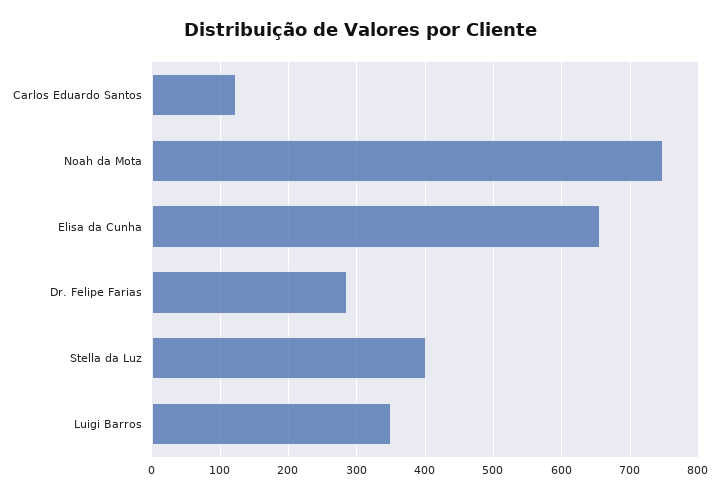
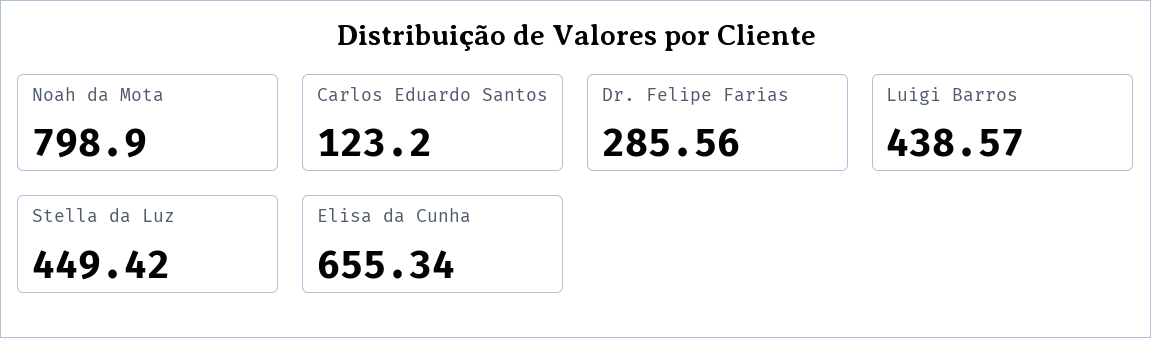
  {
    "Carlos Eduardo Santos": 123.2,
-   "Noah da Mota": 750,
+   "Noah da Mota": 798.9,
    "Elisa da Cunha": 655.34,
    "Dr. Felipe Farias": 285.56,
-   "Stella da Luz": 400,
+   "Stella da Luz": 449.42,
-   "Luigi Barros": 350
+   "Luigi Barros": 438.57
  }

